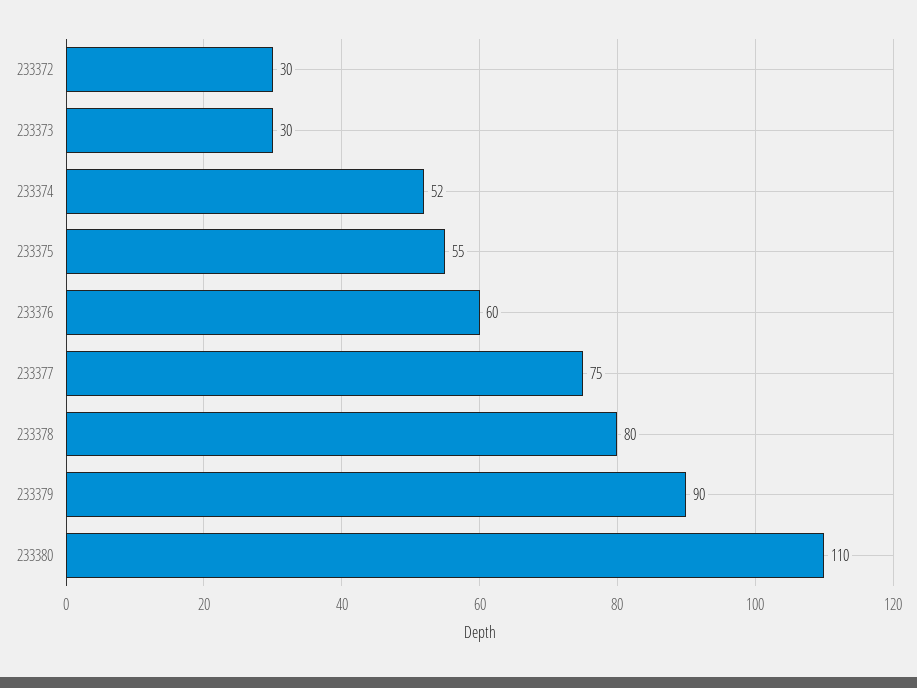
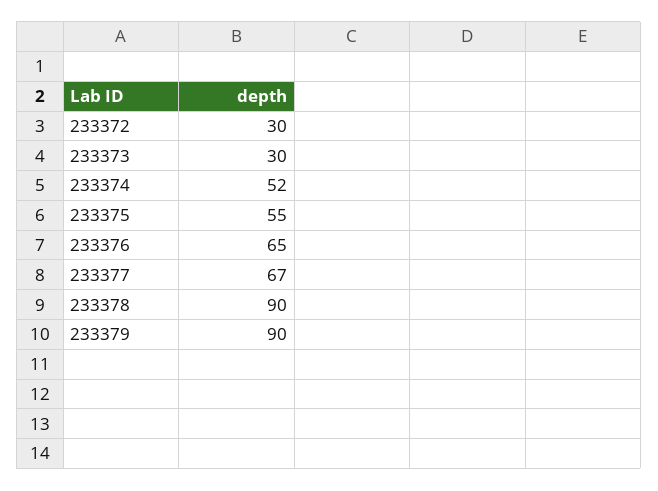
  {
    "233372": 30,
    "233373": 30,
    "233374": 52,
    "233375": 55,
-   "233376": 60,
+   "233376": 65,
-   "233377": 75,
+   "233377": 67,
-   "233378": 80,
+   "233378": 90,
-   "233379": 90,
+   "233379": 90
-   "233380": 110
  }

